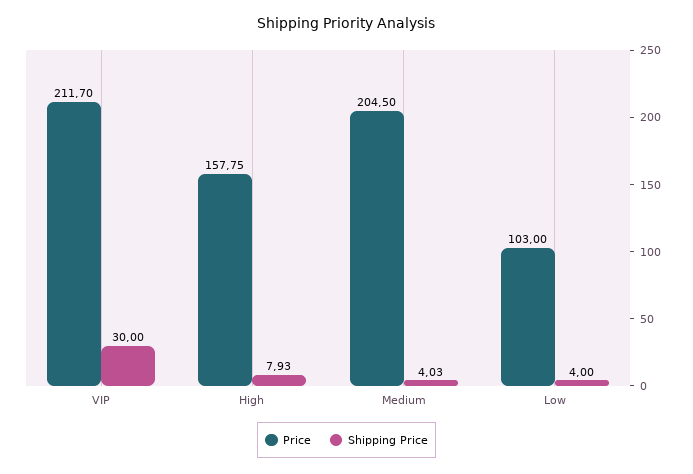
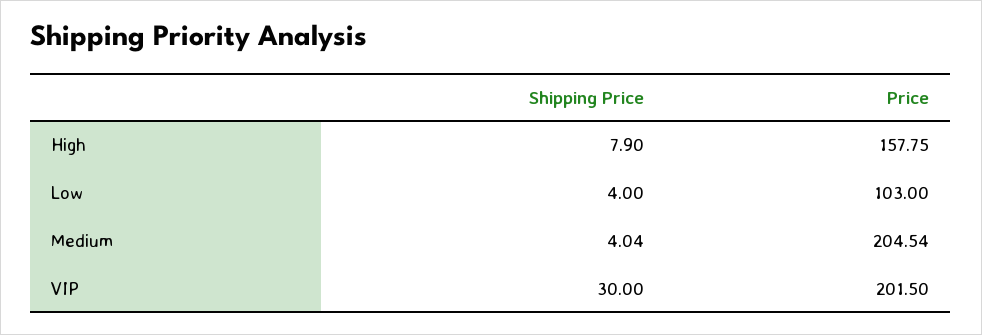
  {
    "Price": {
-     "VIP": 211.7,
+     "VIP": 201.5,
      "High": 157.75,
-     "Medium": 204.5,
+     "Medium": 204.54,
      "Low": 103
    },
    "Shipping Price": {
      "VIP": 30,
-     "High": 7.93,
+     "High": 7.9,
-     "Medium": 4.03,
+     "Medium": 4.04,
      "Low": 4
    }
  }

